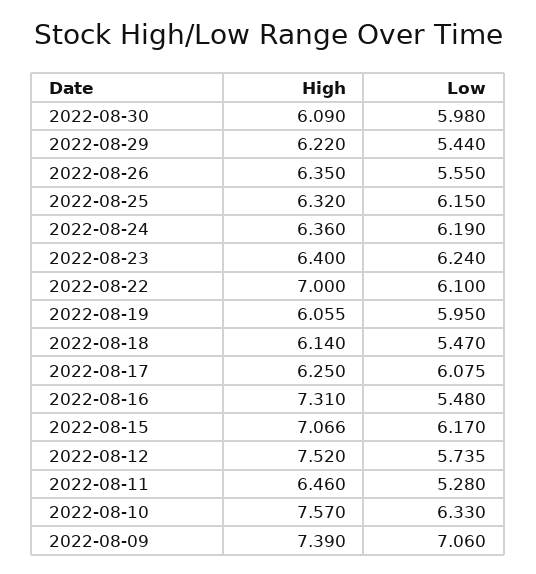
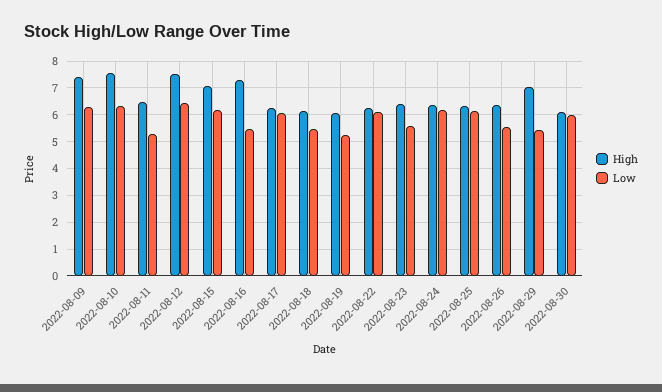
  {
    "High": {
      "2022-08-30": 6.09,
-     "2022-08-29": 6.22,
+     "2022-08-29": 7,
      "2022-08-26": 6.35,
      "2022-08-25": 6.32,
      "2022-08-24": 6.36,
      "2022-08-23": 6.4,
-     "2022-08-22": 7,
+     "2022-08-22": 6.25,
      "2022-08-19": 6.055,
      "2022-08-18": 6.14,
      "2022-08-17": 6.25,
      "2022-08-16": 7.31,
      "2022-08-15": 7.066,
      "2022-08-12": 7.52,
      "2022-08-11": 6.46,
      "2022-08-10": 7.57,
      "2022-08-09": 7.39
    },
    "Low": {
      "2022-08-30": 5.98,
      "2022-08-29": 5.44,
      "2022-08-26": 5.55,
      "2022-08-25": 6.15,
      "2022-08-24": 6.19,
-     "2022-08-23": 6.24,
+     "2022-08-23": 5.5,
      "2022-08-22": 6.1,
-     "2022-08-19": 5.95,
+     "2022-08-19": 5.25,
      "2022-08-18": 5.47,
      "2022-08-17": 6.075,
      "2022-08-16": 5.48,
      "2022-08-15": 6.17,
-     "2022-08-12": 5.735,
+     "2022-08-12": 6.5,
      "2022-08-11": 5.28,
      "2022-08-10": 6.33,
-     "2022-08-09": 7.06
+     "2022-08-09": 6.25
    }
  }

